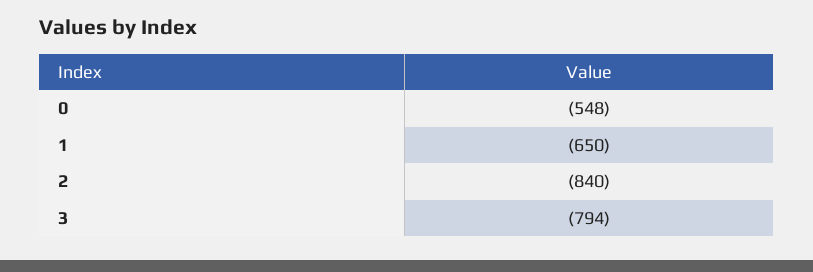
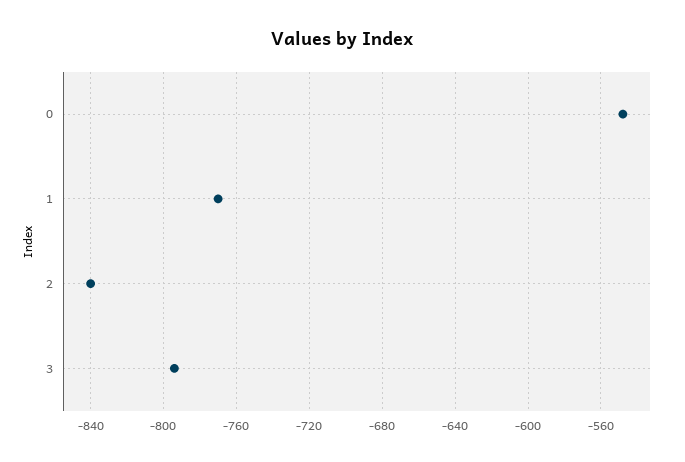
  {
    "0": -548,
-   "1": -650,
+   "1": -770,
    "2": -840,
    "3": -794
  }

